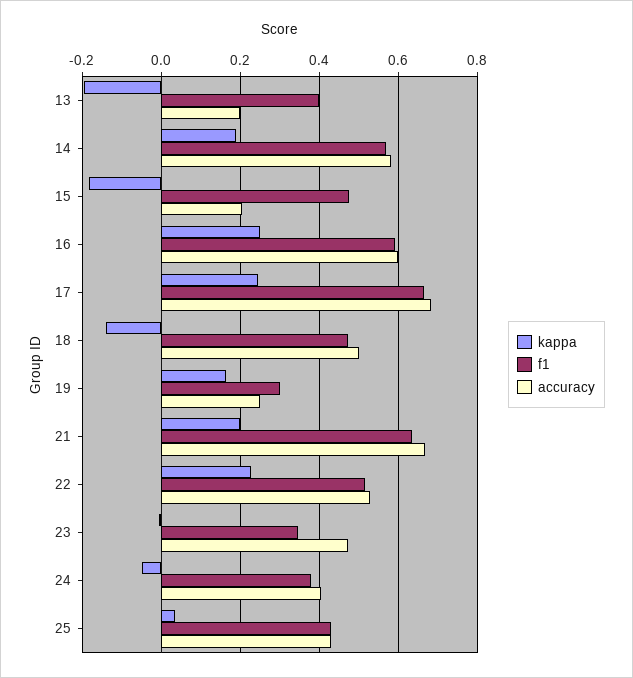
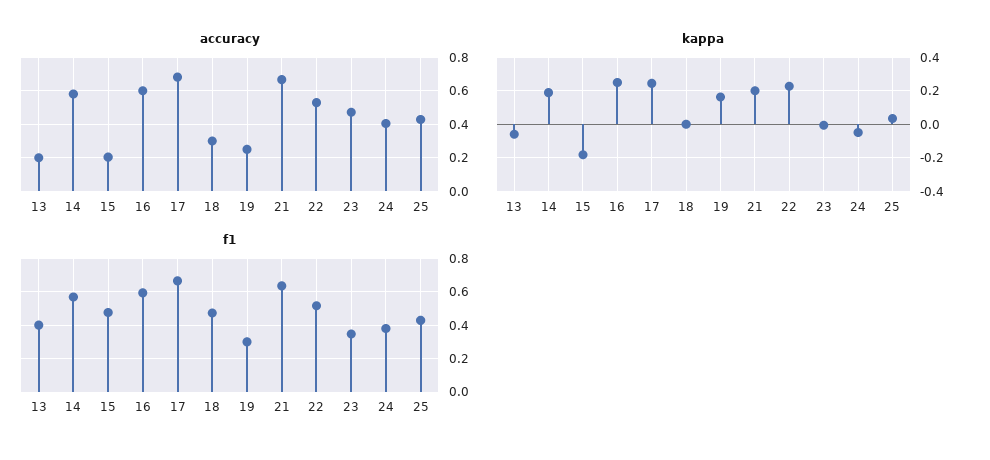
  {
    "kappa": {
-     "13": -0.2,
+     "13": -0.05,
      "14": 0.18,
      "15": -0.18,
      "16": 0.26,
      "17": 0.24,
-     "18": -0.14,
+     "18": 0,
      "19": 0.16,
      "21": 0.2,
      "22": 0.22,
      "23": 0,
      "24": -0.04,
      "25": 0.04
    },
    "f1": {
      "13": 0.4,
      "14": 0.56,
      "15": 0.48,
      "16": 0.6,
      "17": 0.66,
      "18": 0.48,
      "19": 0.3,
      "21": 0.64,
      "22": 0.52,
      "23": 0.34,
      "24": 0.38,
      "25": 0.42
    },
    "accuracy": {
      "13": 0.2,
      "14": 0.58,
      "15": 0.2,
      "16": 0.6,
      "17": 0.68,
-     "18": 0.5,
+     "18": 0.3,
      "19": 0.26,
      "21": 0.66,
      "22": 0.52,
      "23": 0.48,
      "24": 0.4,
      "25": 0.42
    }
  }

